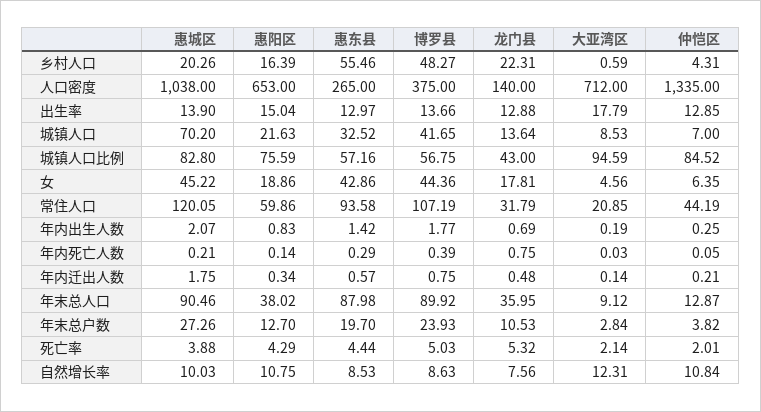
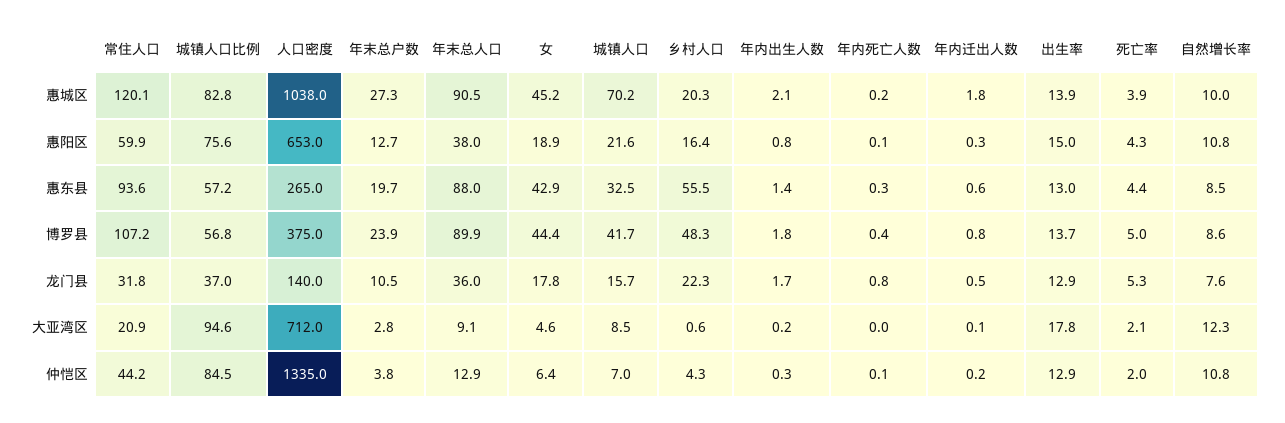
  {
    "惠城区": {
      "乡村人口": 20.26,
      "人口密度": 1038,
      "出生率": 13.9,
      "城镇人口": 70.2,
      "城镇人口比例": 82.8,
      "女": 45.22,
      "常住人口": 120.05,
      "年内出生人数": 2.07,
      "年内死亡人数": 0.21,
      "年内迁出人数": 1.75,
      "年末总人口": 90.46,
      "年末总户数": 27.26,
      "死亡率": 3.88,
      "自然增长率": 10.03
    },
    "惠阳区": {
      "乡村人口": 16.39,
      "人口密度": 653,
      "出生率": 15.04,
      "城镇人口": 21.63,
      "城镇人口比例": 75.59,
      "女": 18.86,
      "常住人口": 59.86,
      "年内出生人数": 0.83,
      "年内死亡人数": 0.14,
      "年内迁出人数": 0.34,
      "年末总人口": 38.02,
      "年末总户数": 12.7,
      "死亡率": 4.29,
      "自然增长率": 10.75
    },
    "惠东县": {
      "乡村人口": 55.46,
      "人口密度": 265,
      "出生率": 12.97,
      "城镇人口": 32.52,
      "城镇人口比例": 57.16,
      "女": 42.86,
      "常住人口": 93.58,
      "年内出生人数": 1.42,
      "年内死亡人数": 0.29,
      "年内迁出人数": 0.57,
      "年末总人口": 87.98,
      "年末总户数": 19.7,
      "死亡率": 4.44,
      "自然增长率": 8.53
    },
    "博罗县": {
      "乡村人口": 48.27,
      "人口密度": 375,
      "出生率": 13.66,
      "城镇人口": 41.65,
      "城镇人口比例": 56.75,
      "女": 44.36,
      "常住人口": 107.19,
      "年内出生人数": 1.77,
      "年内死亡人数": 0.39,
      "年内迁出人数": 0.75,
      "年末总人口": 89.92,
      "年末总户数": 23.93,
      "死亡率": 5.03,
      "自然增长率": 8.63
    },
    "龙门县": {
      "乡村人口": 22.31,
      "人口密度": 140,
      "出生率": 12.88,
-     "城镇人口": 13.64,
+     "城镇人口": 15.7,
-     "城镇人口比例": 43,
+     "城镇人口比例": 37,
      "女": 17.81,
      "常住人口": 31.79,
-     "年内出生人数": 0.69,
+     "年内出生人数": 1.7,
      "年内死亡人数": 0.75,
      "年内迁出人数": 0.48,
      "年末总人口": 35.95,
      "年末总户数": 10.53,
      "死亡率": 5.32,
      "自然增长率": 7.56
    },
    "大亚湾区": {
      "乡村人口": 0.59,
      "人口密度": 712,
      "出生率": 17.79,
      "城镇人口": 8.53,
      "城镇人口比例": 94.59,
      "女": 4.56,
      "常住人口": 20.85,
      "年内出生人数": 0.19,
      "年内死亡人数": 0.03,
      "年内迁出人数": 0.14,
      "年末总人口": 9.12,
      "年末总户数": 2.84,
      "死亡率": 2.14,
      "自然增长率": 12.31
    },
    "仲恺区": {
      "乡村人口": 4.31,
      "人口密度": 1335,
      "出生率": 12.85,
      "城镇人口": 7,
      "城镇人口比例": 84.52,
      "女": 6.35,
      "常住人口": 44.19,
      "年内出生人数": 0.25,
      "年内死亡人数": 0.05,
      "年内迁出人数": 0.21,
      "年末总人口": 12.87,
      "年末总户数": 3.82,
      "死亡率": 2.01,
      "自然增长率": 10.84
    }
  }

